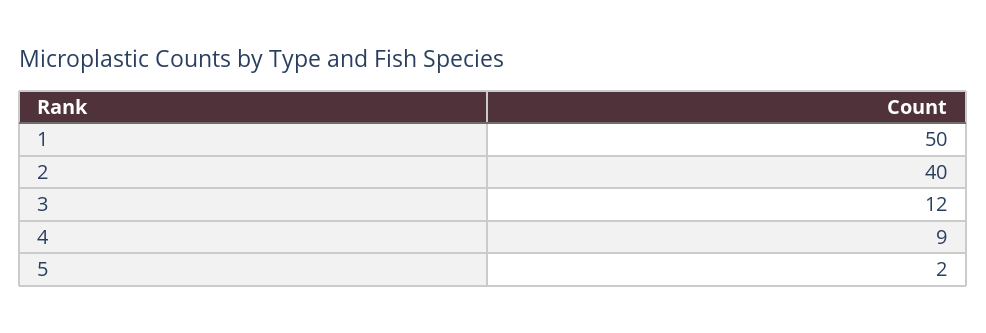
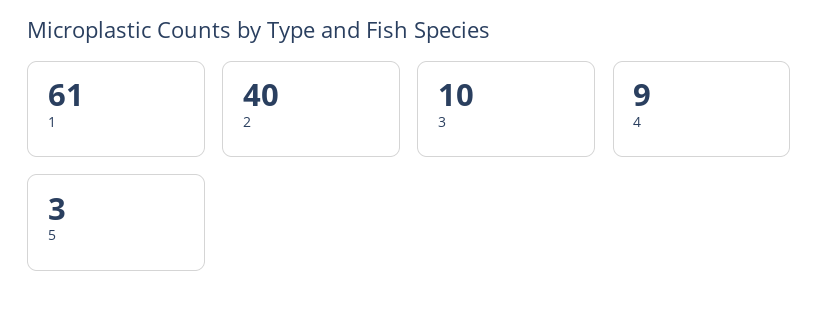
  {
-   "1": 50,
+   "1": 61,
    "2": 40,
-   "3": 12,
+   "3": 10,
    "4": 9,
-   "5": 2
+   "5": 3
  }

